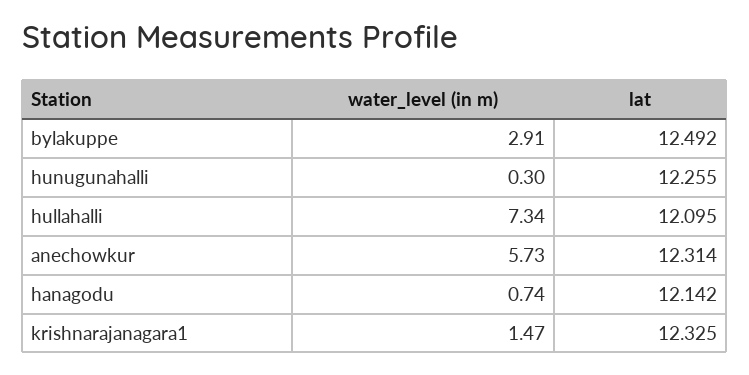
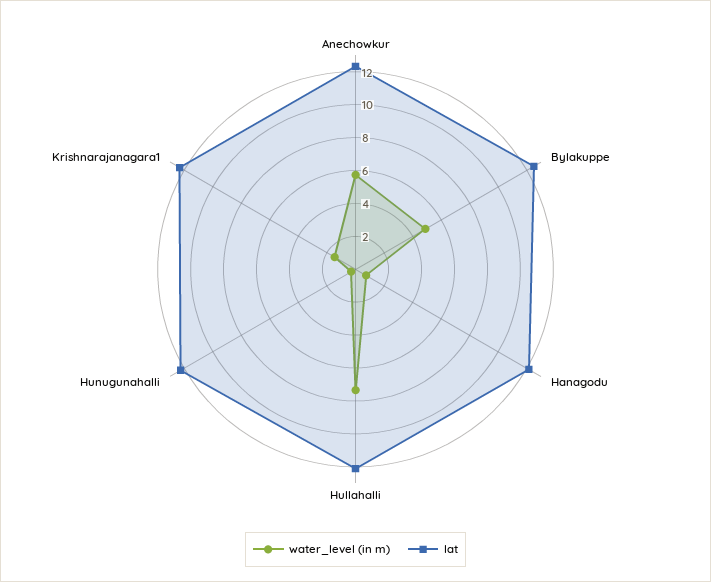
  {
    "water_level (in m)": {
-     "bylakuppe": 2.91,
+     "bylakuppe": 5,
      "hunugunahalli": 0.3,
      "hullahalli": 7.34,
      "anechowkur": 5.73,
      "hanagodu": 0.74,
      "krishnarajanagara1": 1.47
    },
    "lat": {
      "bylakuppe": 12.492,
      "hunugunahalli": 12.255,
      "hullahalli": 12.095,
      "anechowkur": 12.314,
      "hanagodu": 12.142,
      "krishnarajanagara1": 12.325
    }
  }

